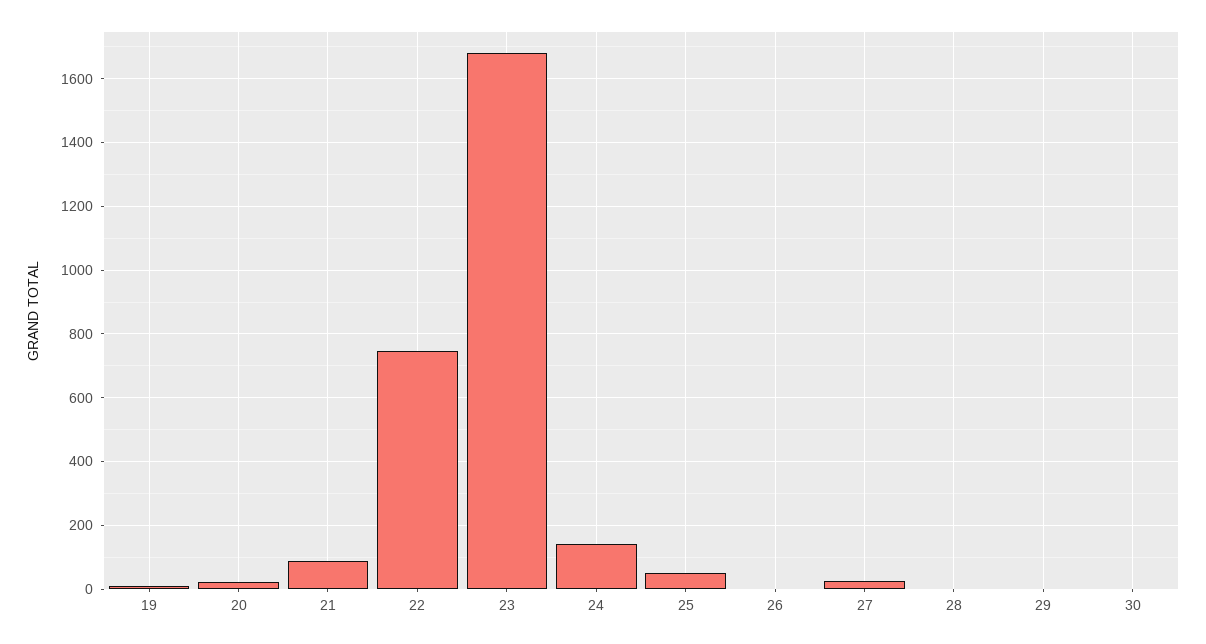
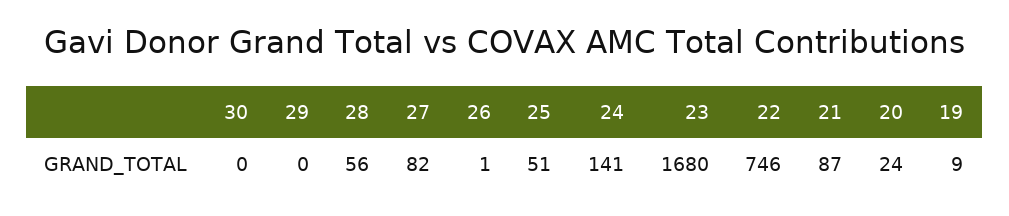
  {
    "19": 9,
    "20": 24,
    "21": 87,
    "22": 746,
    "23": 1680,
    "24": 141,
    "25": 51,
    "26": 1,
-   "27": 20,
+   "27": 82,
-   "28": 0,
+   "28": 56,
    "29": 0,
    "30": 0
  }

